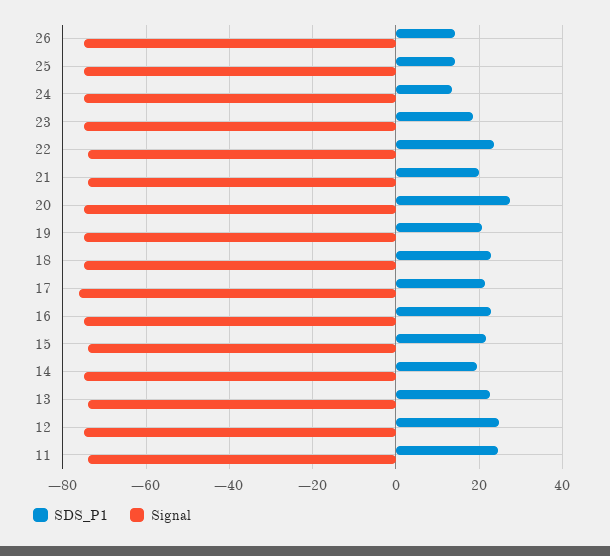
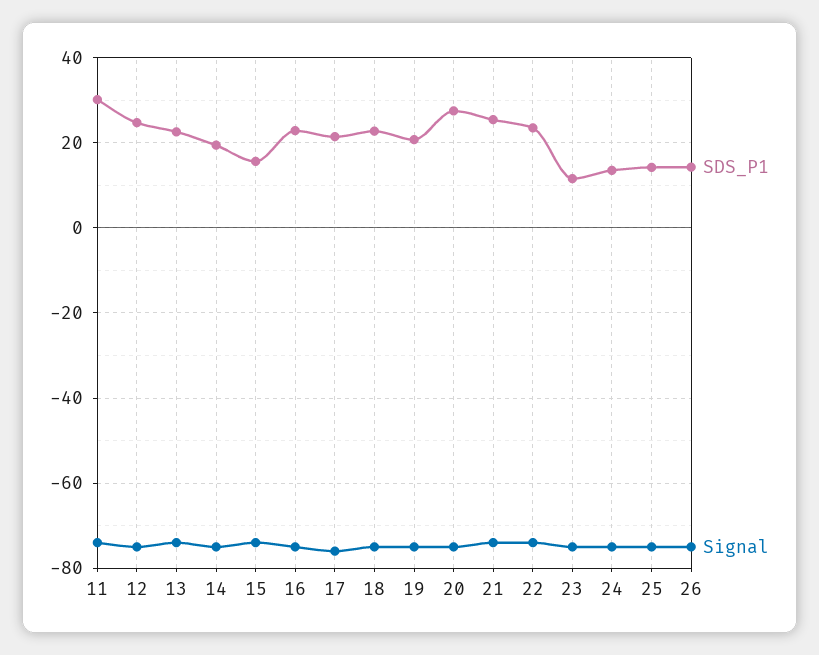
  {
    "SDS_P1": {
      "26": 14,
      "25": 14,
      "24": 14,
-     "23": 18,
+     "23": 12,
      "22": 24,
-     "21": 20,
+     "21": 26,
      "20": 28,
      "19": 20,
      "18": 22,
      "17": 22,
      "16": 22,
-     "15": 22,
+     "15": 16,
      "14": 20,
      "13": 22,
      "12": 24,
-     "11": 24
+     "11": 30
    },
    "Signal": {
      "26": -76,
      "25": -76,
      "24": -76,
      "23": -76,
      "22": -74,
      "21": -74,
      "20": -76,
      "19": -76,
      "18": -76,
      "17": -76,
      "16": -76,
      "15": -74,
      "14": -76,
      "13": -74,
      "12": -76,
      "11": -74
    }
  }

